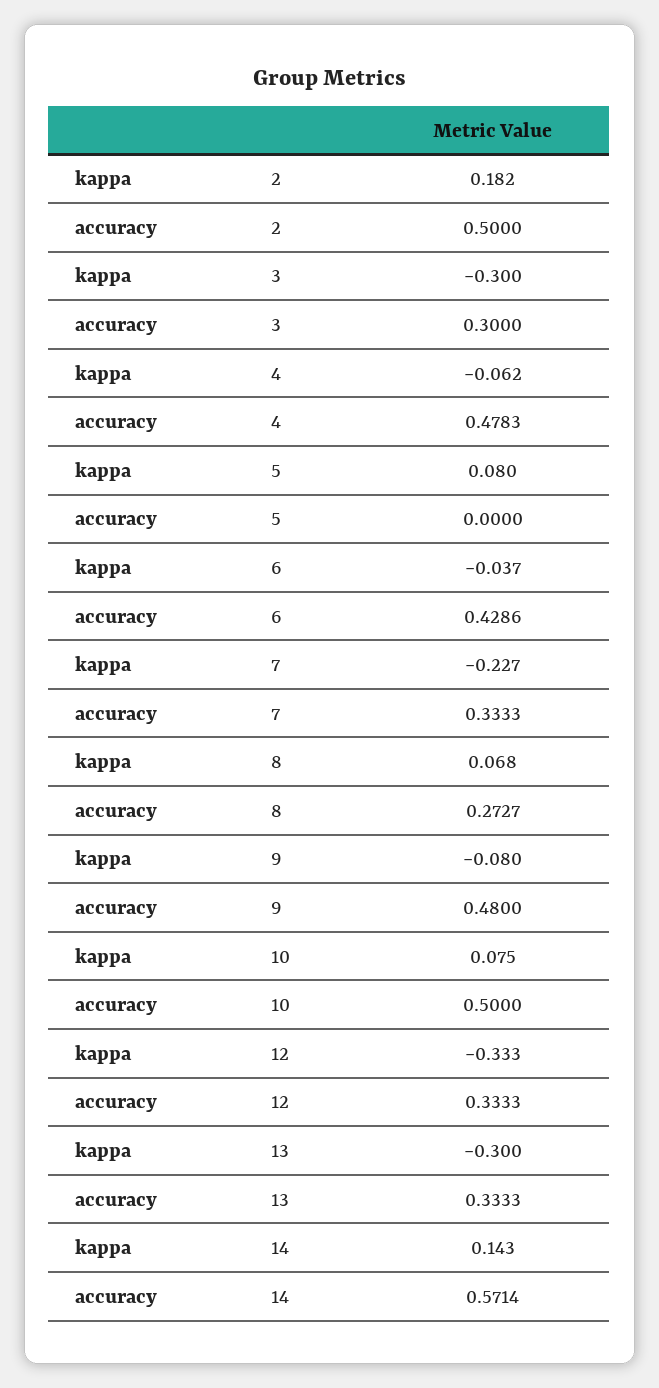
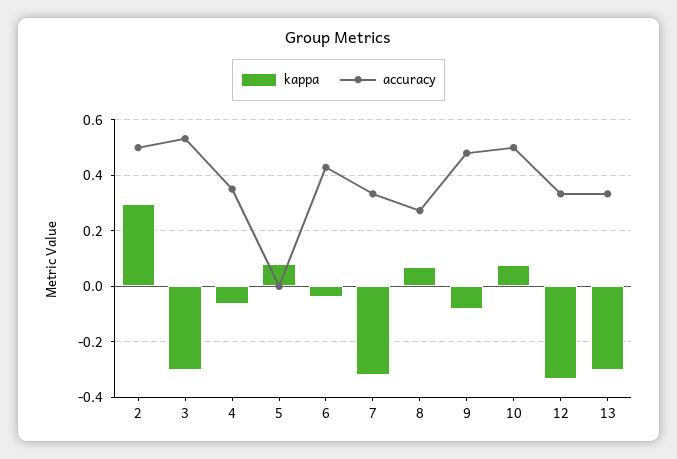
  {
    "kappa": {
-     "2": 0.182,
+     "2": 0.3,
      "3": -0.3,
      "4": -0.062,
      "5": 0.08,
      "6": -0.037,
-     "7": -0.227,
+     "7": -0.325,
      "8": 0.068,
      "9": -0.08,
      "10": 0.075,
      "12": -0.333,
-     "13": -0.3,
+     "13": -0.3
-     "14": 0.143
    },
    "accuracy": {
      "2": 0.5,
-     "3": 0.3,
+     "3": 0.525,
-     "4": 0.4783,
+     "4": 0.35,
      "5": 0,
      "6": 0.4286,
      "7": 0.3333,
      "8": 0.2727,
      "9": 0.48,
      "10": 0.5,
      "12": 0.3333,
-     "13": 0.3333,
+     "13": 0.3333
-     "14": 0.5714
    }
  }

